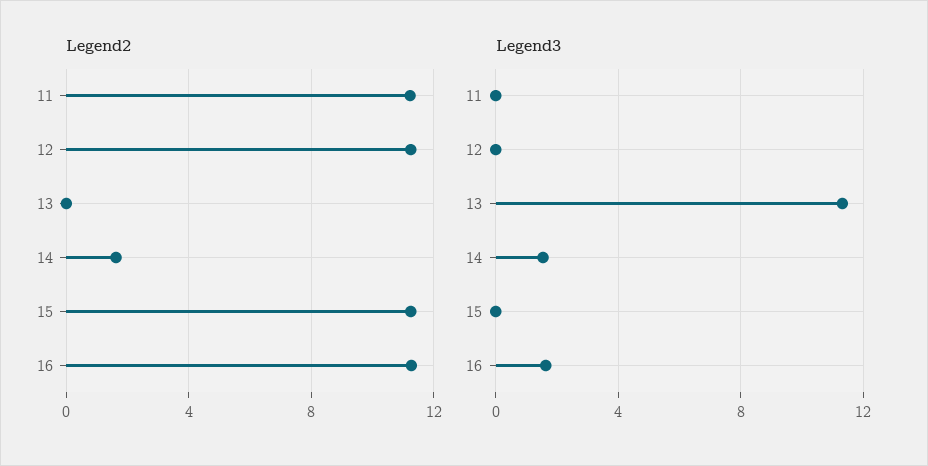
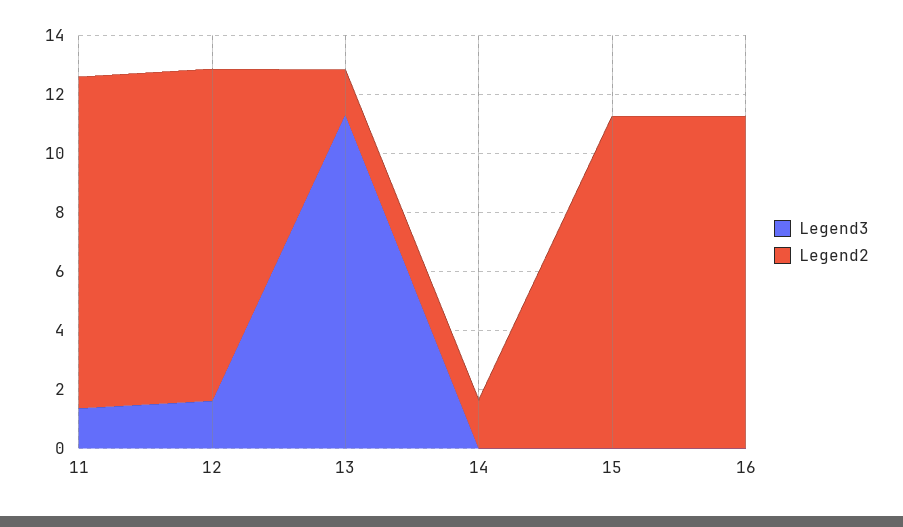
  {
    "Legend2": {
      "11": 11,
      "12": 11.5,
-     "13": 0,
+     "13": 1.5,
      "14": 1.5,
      "15": 11.5,
      "16": 11.5
    },
    "Legend3": {
-     "11": 0,
+     "11": 1.5,
-     "12": 0,
+     "12": 1.5,
      "13": 11.5,
-     "14": 1.5,
+     "14": 0,
      "15": 0,
-     "16": 1.5
+     "16": 0
    }
  }

